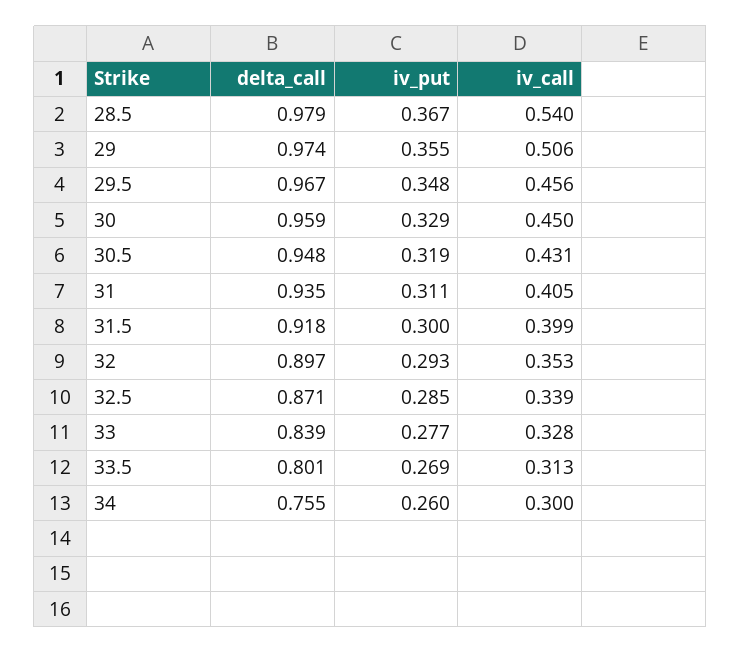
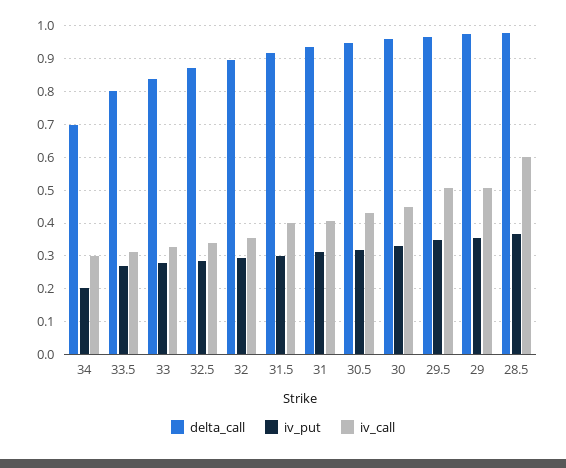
  {
    "delta_call": {
      "28.5": 0.979,
      "29": 0.974,
      "29.5": 0.967,
      "30": 0.959,
      "30.5": 0.948,
      "31": 0.935,
      "31.5": 0.918,
      "32": 0.897,
      "32.5": 0.871,
      "33": 0.839,
      "33.5": 0.801,
-     "34": 0.755
+     "34": 0.7
    },
    "iv_put": {
      "28.5": 0.367,
      "29": 0.355,
      "29.5": 0.348,
      "30": 0.329,
      "30.5": 0.319,
      "31": 0.311,
      "31.5": 0.3,
      "32": 0.293,
      "32.5": 0.285,
      "33": 0.277,
      "33.5": 0.269,
-     "34": 0.26
+     "34": 0.2
    },
    "iv_call": {
-     "28.5": 0.54,
+     "28.5": 0.6,
      "29": 0.506,
-     "29.5": 0.456,
+     "29.5": 0.5,
      "30": 0.45,
      "30.5": 0.431,
      "31": 0.405,
      "31.5": 0.399,
      "32": 0.353,
      "32.5": 0.339,
      "33": 0.328,
      "33.5": 0.313,
      "34": 0.3
    }
  }

